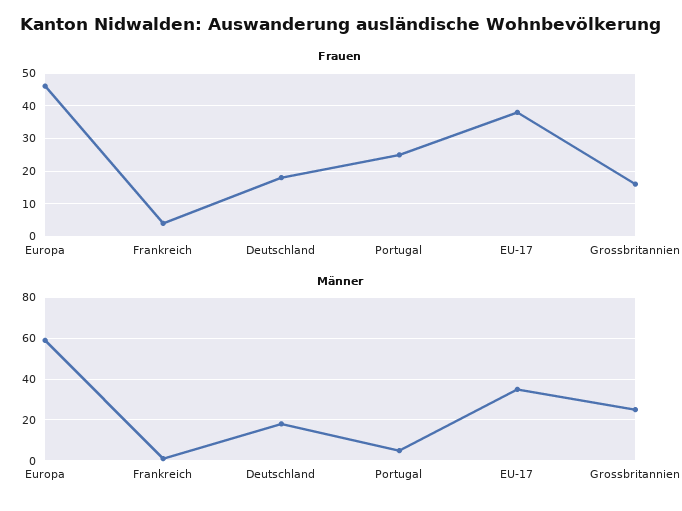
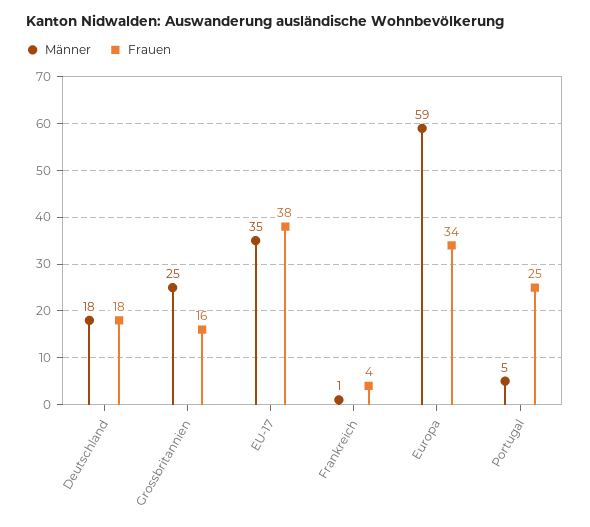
  {
    "Frauen": {
-     "Europa": 45,
+     "Europa": 34,
      "Frankreich": 4,
      "Deutschland": 18,
      "Portugal": 25,
      "EU-17": 38,
      "Grossbritannien": 16
    },
    "Männer": {
      "Europa": 59,
      "Frankreich": 1,
      "Deutschland": 18,
      "Portugal": 5,
      "EU-17": 35,
      "Grossbritannien": 25
    }
  }

